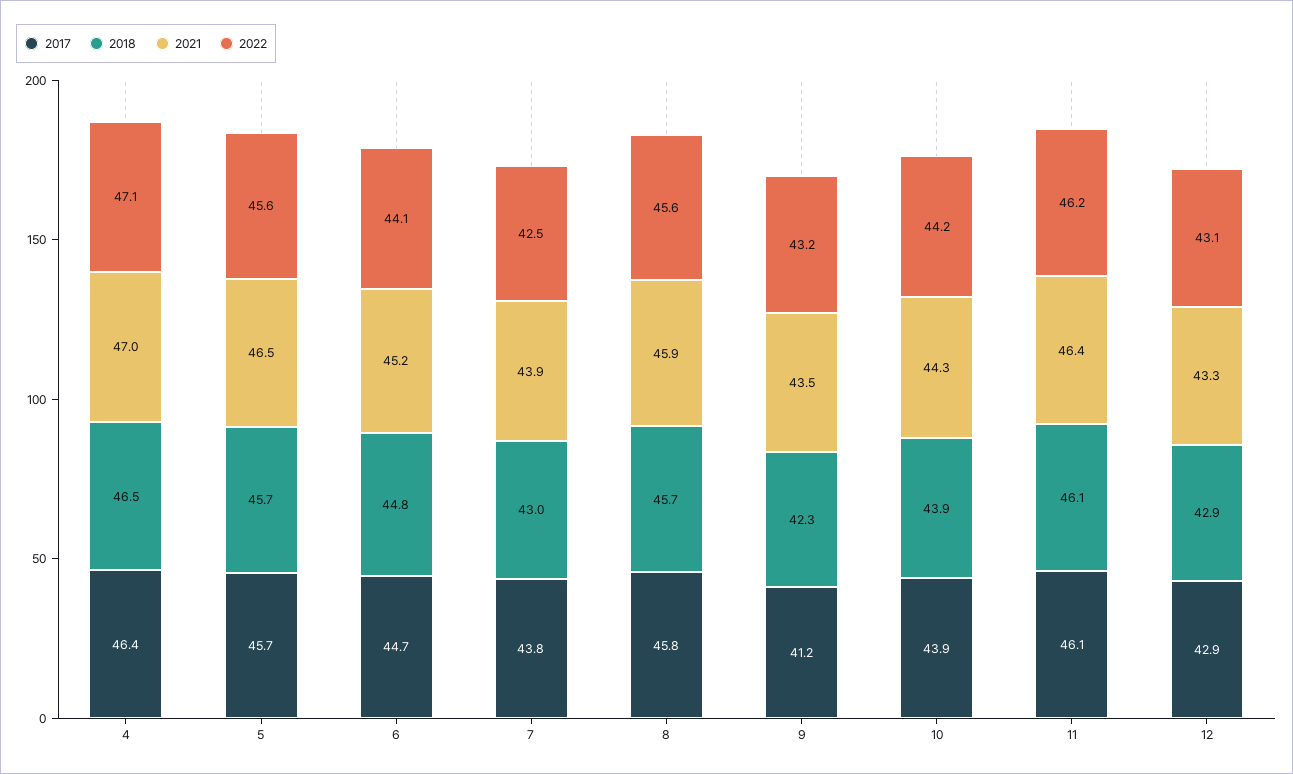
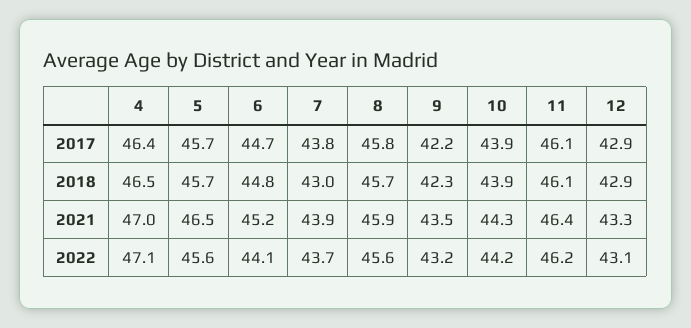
  {
    "2017": {
      "4": 46.4,
      "5": 45.7,
      "6": 44.7,
      "7": 43.8,
      "8": 45.8,
-     "9": 41.2,
+     "9": 42.2,
      "10": 43.9,
      "11": 46.1,
      "12": 42.9
    },
    "2018": {
      "4": 46.5,
      "5": 45.7,
      "6": 44.8,
      "7": 43,
      "8": 45.7,
      "9": 42.3,
      "10": 43.9,
      "11": 46.1,
      "12": 42.9
    },
    "2021": {
      "4": 47,
      "5": 46.5,
      "6": 45.2,
      "7": 43.9,
      "8": 45.9,
      "9": 43.5,
      "10": 44.3,
      "11": 46.4,
      "12": 43.3
    },
    "2022": {
      "4": 47.1,
      "5": 45.6,
      "6": 44.1,
-     "7": 42.5,
+     "7": 43.7,
      "8": 45.6,
      "9": 43.2,
      "10": 44.2,
      "11": 46.2,
      "12": 43.1
    }
  }

